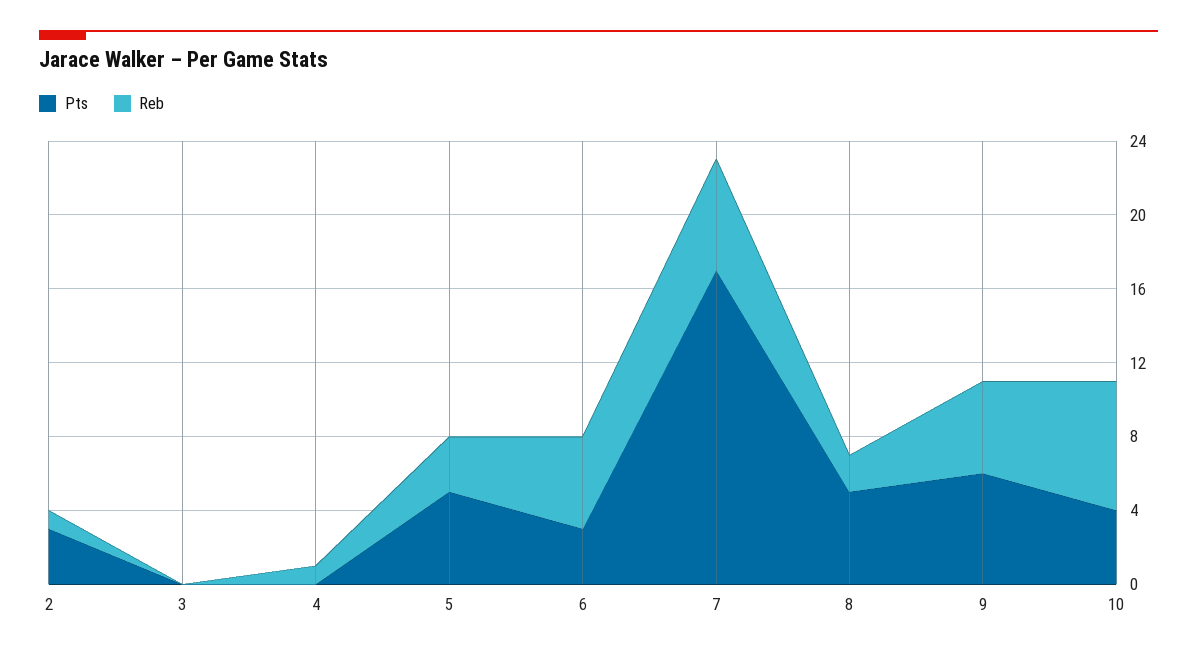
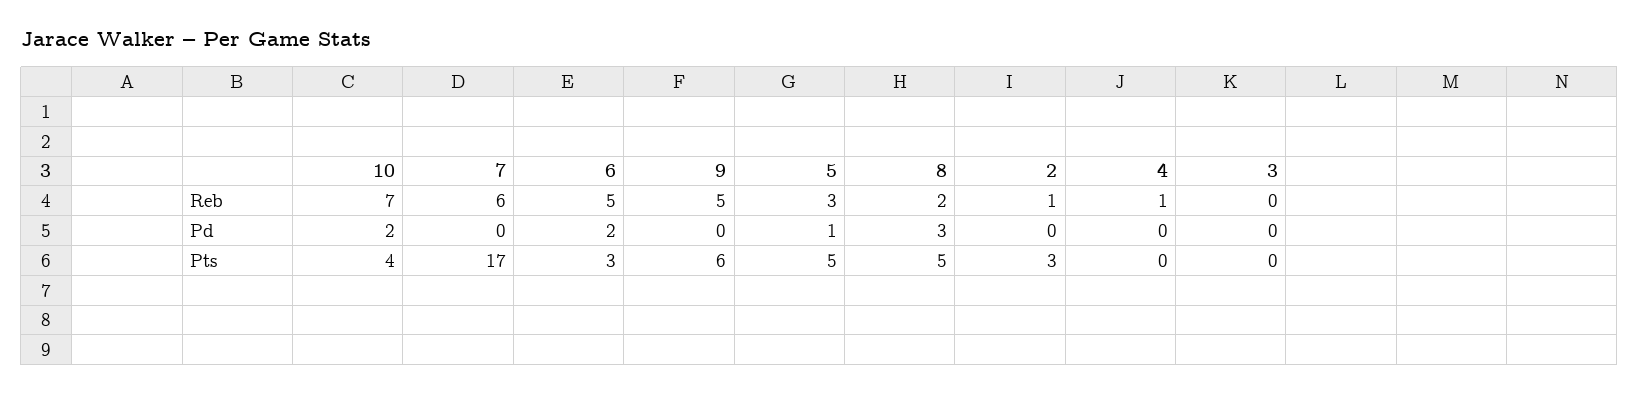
  {
    "Pts": {
      "2": 3,
      "3": 0,
      "4": 0,
      "5": 5,
      "6": 3,
      "7": 17,
      "8": 5,
      "9": 6,
      "10": 4
    },
    "Reb": {
      "2": 1,
      "3": 0,
      "4": 1,
      "5": 3,
      "6": 5,
      "7": 6,
      "8": 2,
      "9": 5,
      "10": 7
-   }
+   },
+   "Pd": {
+     "10": 2,
+     "7": 0,
+     "6": 2,
+     "9": 0,
+     "5": 1,
+     "8": 3,
+     "2": 0,
+     "4": 0,
+     "3": 0
+   }
  }

